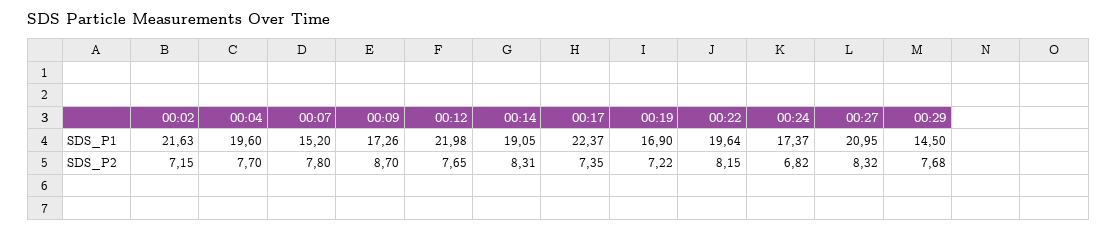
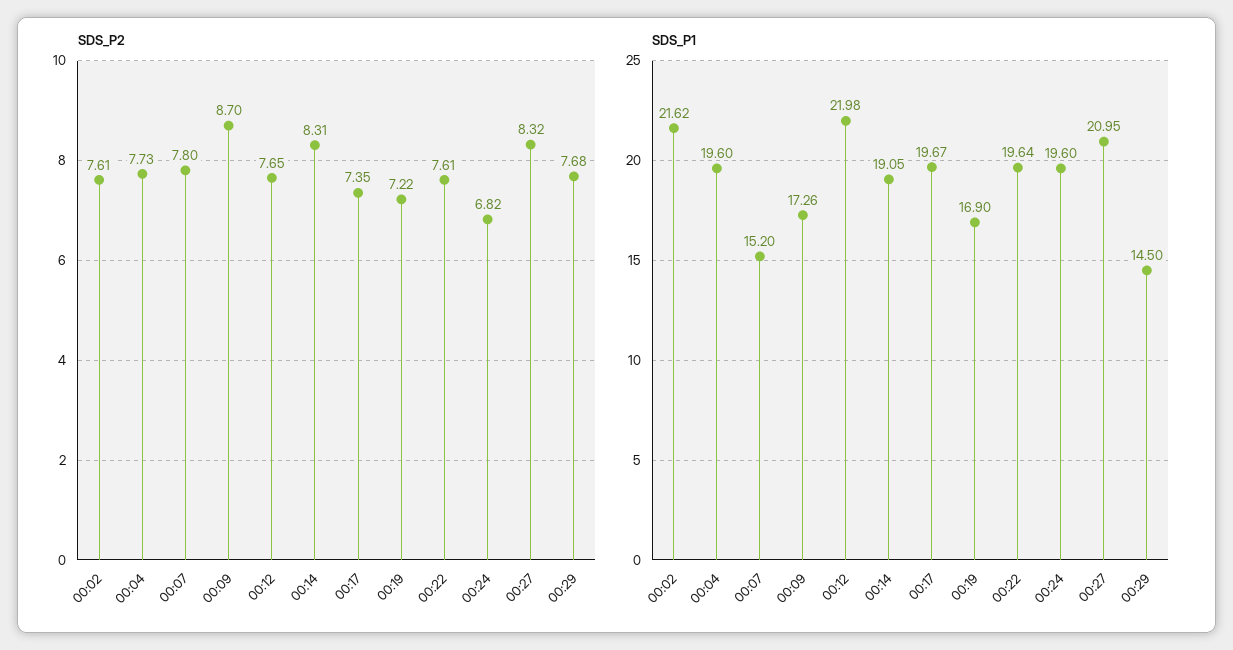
  {
    "SDS_P1": {
-     "00:02": 21.63,
+     "00:02": 21.62,
      "00:04": 19.6,
      "00:07": 15.2,
      "00:09": 17.26,
      "00:12": 21.98,
      "00:14": 19.05,
-     "00:17": 22.37,
+     "00:17": 19.67,
      "00:19": 16.9,
      "00:22": 19.64,
-     "00:24": 17.37,
+     "00:24": 19.6,
      "00:27": 20.95,
      "00:29": 14.5
    },
    "SDS_P2": {
-     "00:02": 7.15,
+     "00:02": 7.61,
-     "00:04": 7.7,
+     "00:04": 7.73,
      "00:07": 7.8,
      "00:09": 8.7,
      "00:12": 7.65,
      "00:14": 8.31,
      "00:17": 7.35,
      "00:19": 7.22,
-     "00:22": 8.15,
+     "00:22": 7.61,
      "00:24": 6.82,
      "00:27": 8.32,
      "00:29": 7.68
    }
  }

